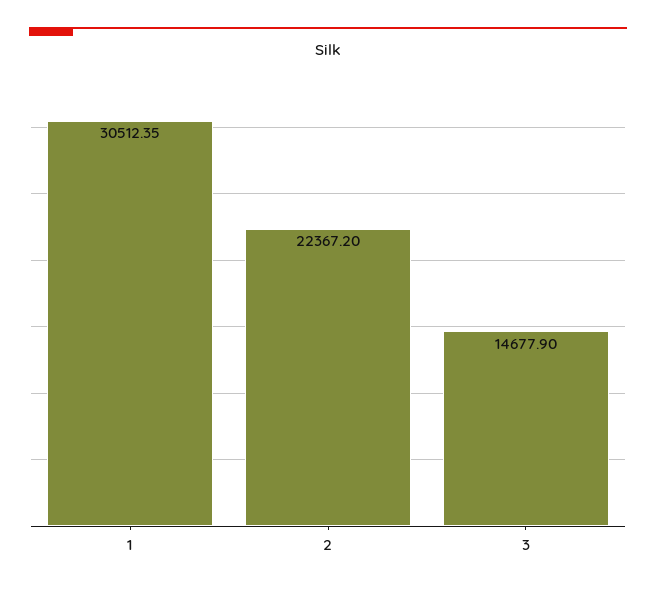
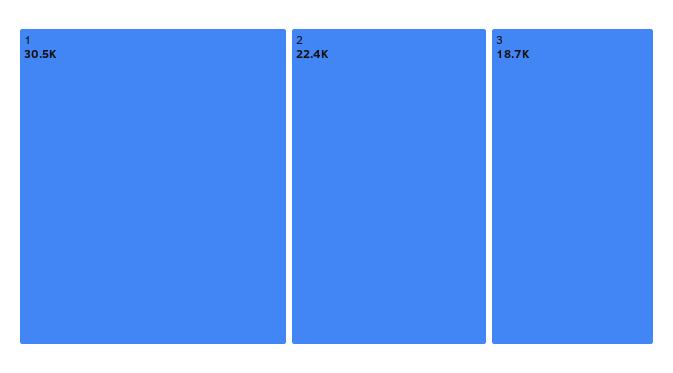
  {
    "1": 30512.35,
    "2": 22367.2,
-   "3": 14677.9
+   "3": 18700
  }

